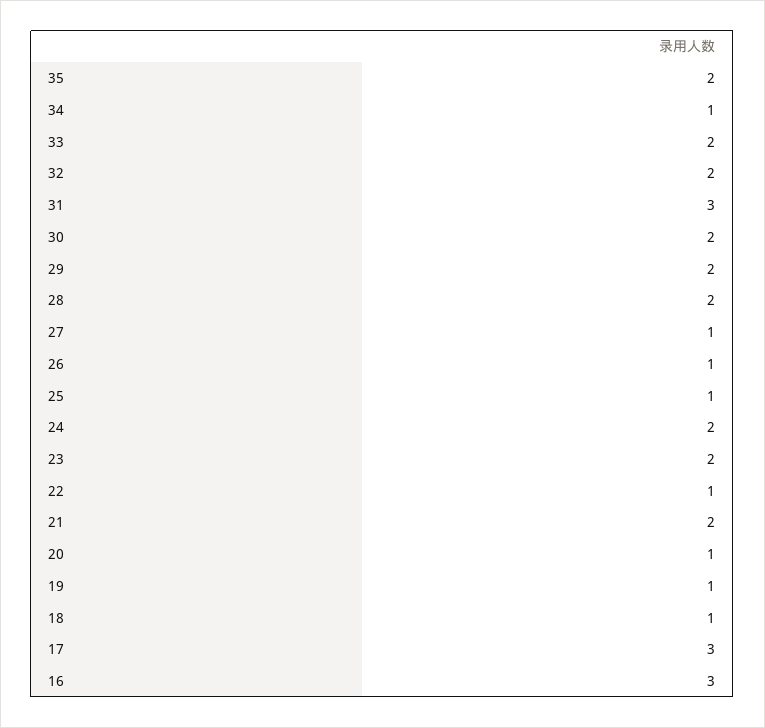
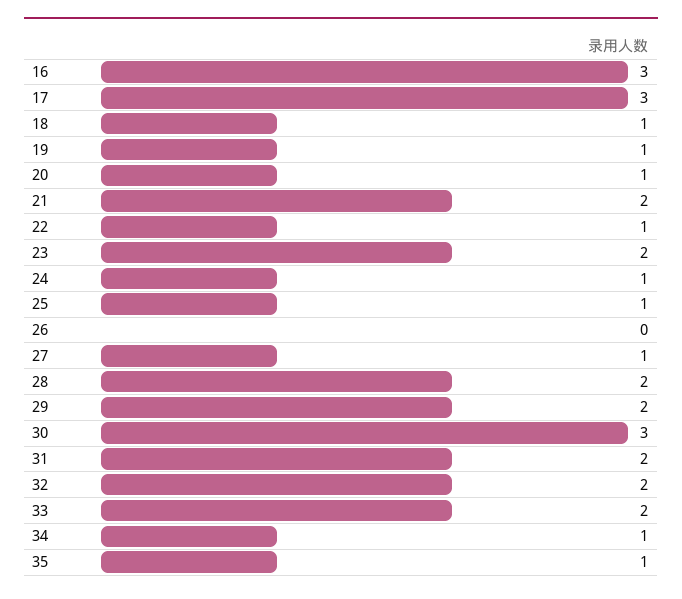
  {
-   "35": 2,
+   "35": 1,
    "34": 1,
    "33": 2,
    "32": 2,
-   "31": 3,
+   "31": 2,
-   "30": 2,
+   "30": 3,
    "29": 2,
    "28": 2,
    "27": 1,
-   "26": 1,
+   "26": 0,
    "25": 1,
-   "24": 2,
+   "24": 1,
    "23": 2,
    "22": 1,
    "21": 2,
    "20": 1,
    "19": 1,
    "18": 1,
    "17": 3,
    "16": 3
  }

